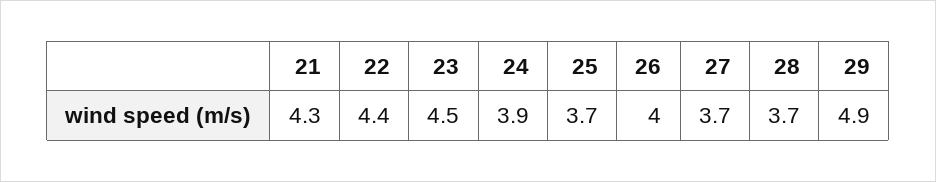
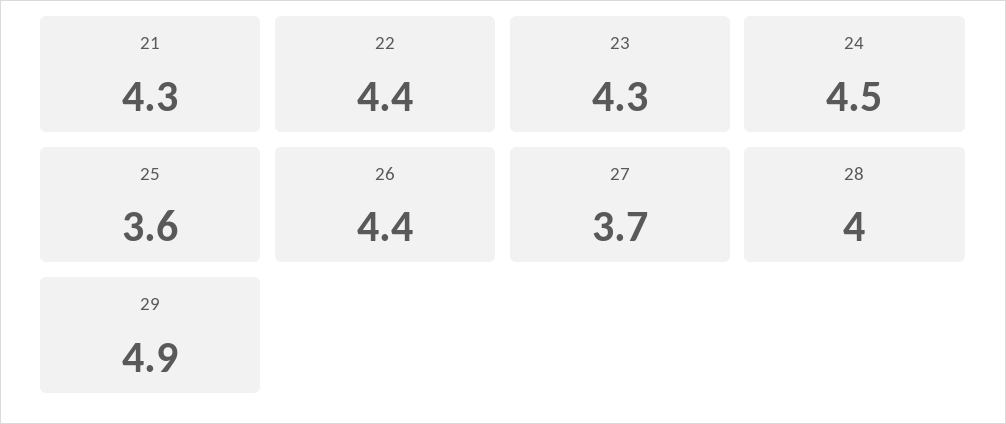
  {
    "21": 4.3,
    "22": 4.4,
-   "23": 4.5,
+   "23": 4.3,
-   "24": 3.9,
+   "24": 4.5,
-   "25": 3.7,
+   "25": 3.6,
-   "26": 4,
+   "26": 4.4,
    "27": 3.7,
-   "28": 3.7,
+   "28": 4,
    "29": 4.9
  }

